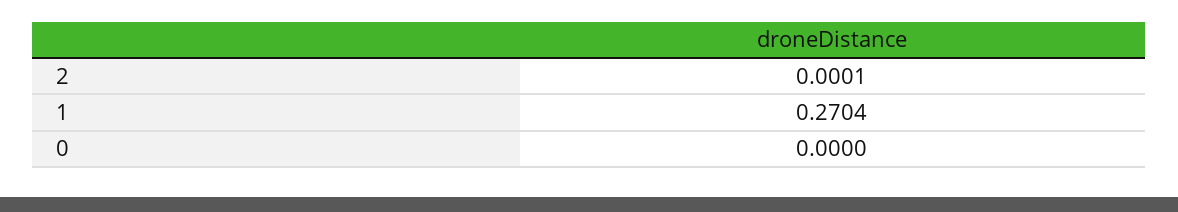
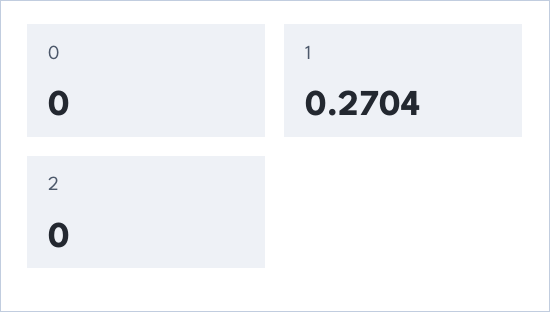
  {
-   "2": 0.0001,
+   "2": 0,
    "1": 0.2704,
    "0": 0
  }

